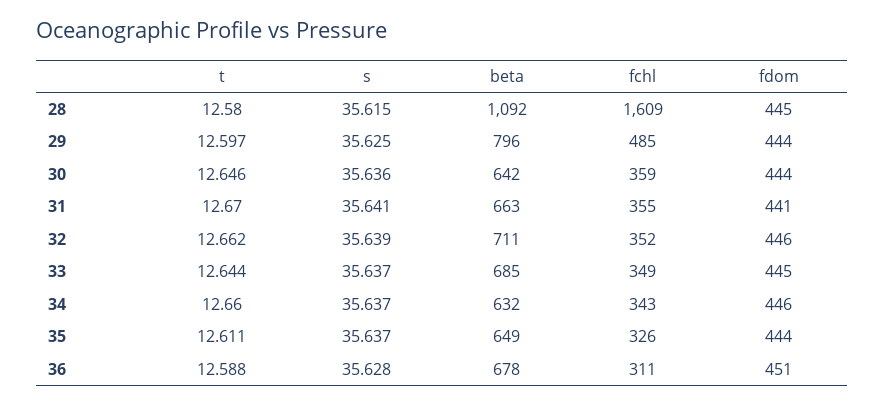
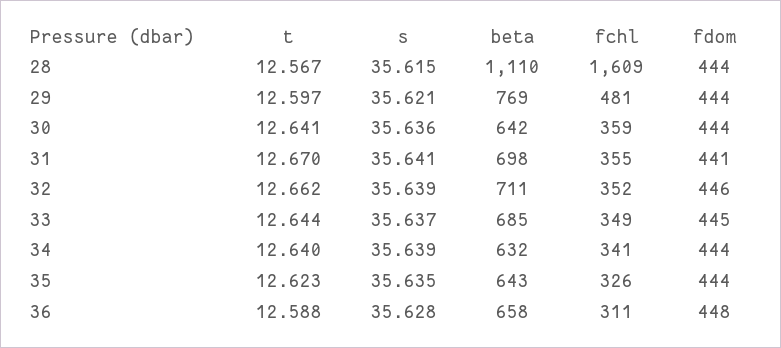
  {
    "t": {
-     "28": 12.58,
+     "28": 12.567,
      "29": 12.597,
-     "30": 12.646,
+     "30": 12.641,
      "31": 12.67,
      "32": 12.662,
      "33": 12.644,
-     "34": 12.66,
+     "34": 12.64,
-     "35": 12.611,
+     "35": 12.623,
      "36": 12.588
    },
    "s": {
      "28": 35.615,
-     "29": 35.625,
+     "29": 35.621,
      "30": 35.636,
      "31": 35.641,
      "32": 35.639,
      "33": 35.637,
-     "34": 35.637,
+     "34": 35.639,
-     "35": 35.637,
+     "35": 35.635,
      "36": 35.628
    },
    "beta": {
-     "28": 1092,
+     "28": 1110,
-     "29": 796,
+     "29": 769,
      "30": 642,
-     "31": 663,
+     "31": 698,
      "32": 711,
      "33": 685,
      "34": 632,
-     "35": 649,
+     "35": 643,
-     "36": 678
+     "36": 658
    },
    "fchl": {
      "28": 1609,
-     "29": 485,
+     "29": 481,
      "30": 359,
      "31": 355,
      "32": 352,
      "33": 349,
-     "34": 343,
+     "34": 341,
      "35": 326,
      "36": 311
    },
    "fdom": {
-     "28": 445,
+     "28": 444,
      "29": 444,
      "30": 444,
      "31": 441,
      "32": 446,
      "33": 445,
-     "34": 446,
+     "34": 444,
      "35": 444,
-     "36": 451
+     "36": 448
    }
  }

